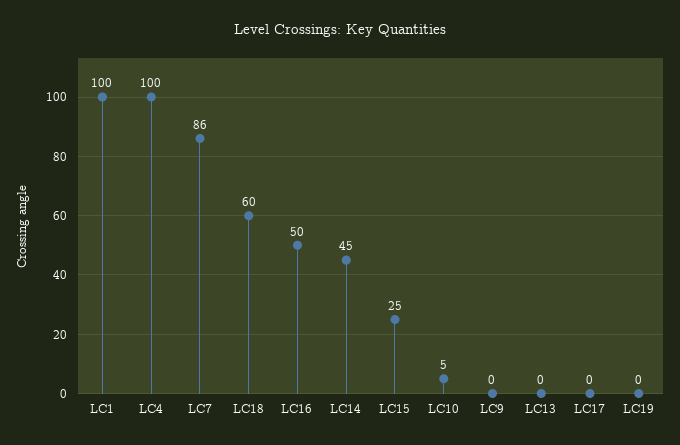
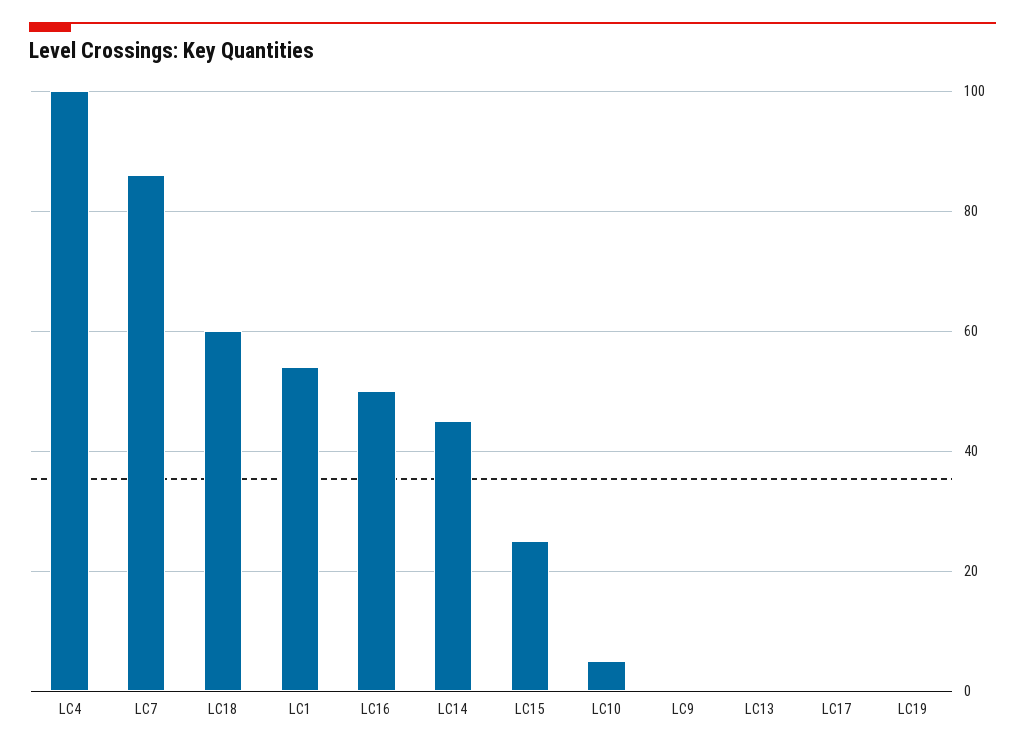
  {
-   "LC1": 100,
+   "LC1": 55,
    "LC4": 100,
    "LC7": 86,
    "LC18": 60,
    "LC16": 50,
    "LC14": 45,
    "LC15": 25,
    "LC10": 5,
    "LC9": 0,
    "LC13": 0,
    "LC17": 0,
    "LC19": 0
  }

